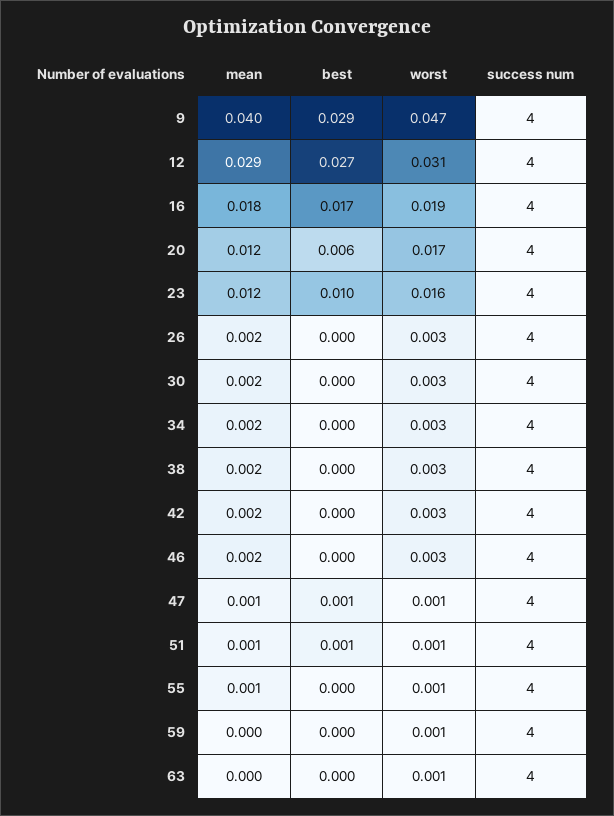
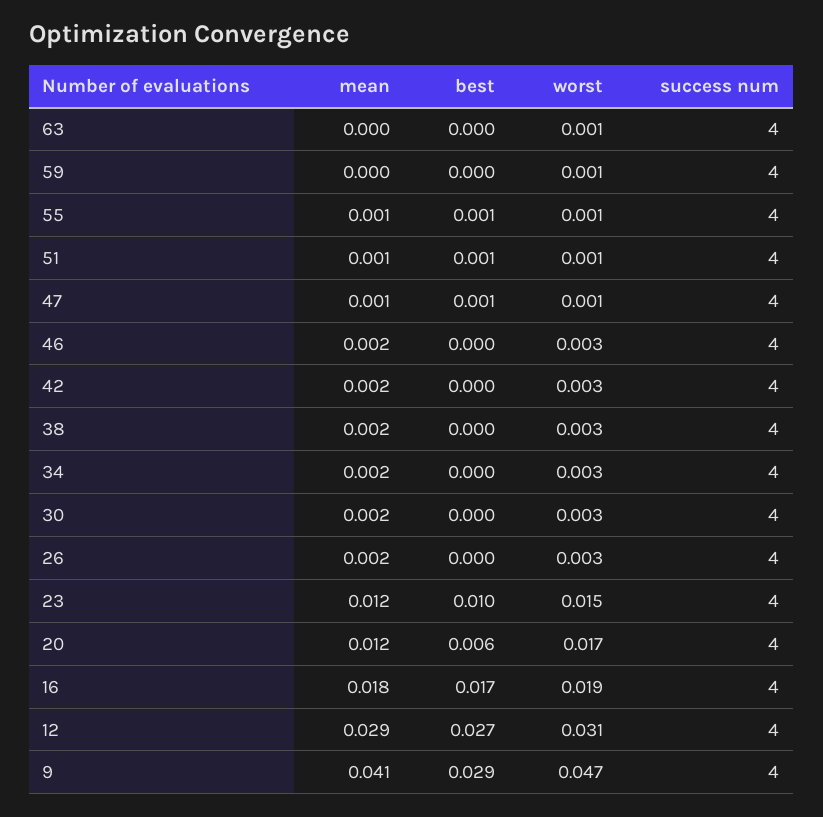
  {
    "mean": {
-     "9": 0.04,
+     "9": 0.041,
      "12": 0.029,
      "16": 0.018,
      "20": 0.012,
      "23": 0.012,
      "26": 0.002,
      "30": 0.002,
      "34": 0.002,
      "38": 0.002,
      "42": 0.002,
      "46": 0.002,
      "47": 0.001,
      "51": 0.001,
      "55": 0.001,
      "59": 0,
      "63": 0
    },
    "best": {
      "9": 0.029,
      "12": 0.027,
      "16": 0.017,
      "20": 0.006,
      "23": 0.01,
      "26": 0,
      "30": 0,
      "34": 0,
      "38": 0,
      "42": 0,
      "46": 0,
      "47": 0.001,
      "51": 0.001,
-     "55": 0,
+     "55": 0.001,
      "59": 0,
      "63": 0
    },
    "worst": {
      "9": 0.047,
      "12": 0.031,
      "16": 0.019,
      "20": 0.017,
-     "23": 0.016,
+     "23": 0.015,
      "26": 0.003,
      "30": 0.003,
      "34": 0.003,
      "38": 0.003,
      "42": 0.003,
      "46": 0.003,
      "47": 0.001,
      "51": 0.001,
      "55": 0.001,
      "59": 0.001,
      "63": 0.001
    },
    "success num": {
      "9": 4,
      "12": 4,
      "16": 4,
      "20": 4,
      "23": 4,
      "26": 4,
      "30": 4,
      "34": 4,
      "38": 4,
      "42": 4,
      "46": 4,
      "47": 4,
      "51": 4,
      "55": 4,
      "59": 4,
      "63": 4
    }
  }

